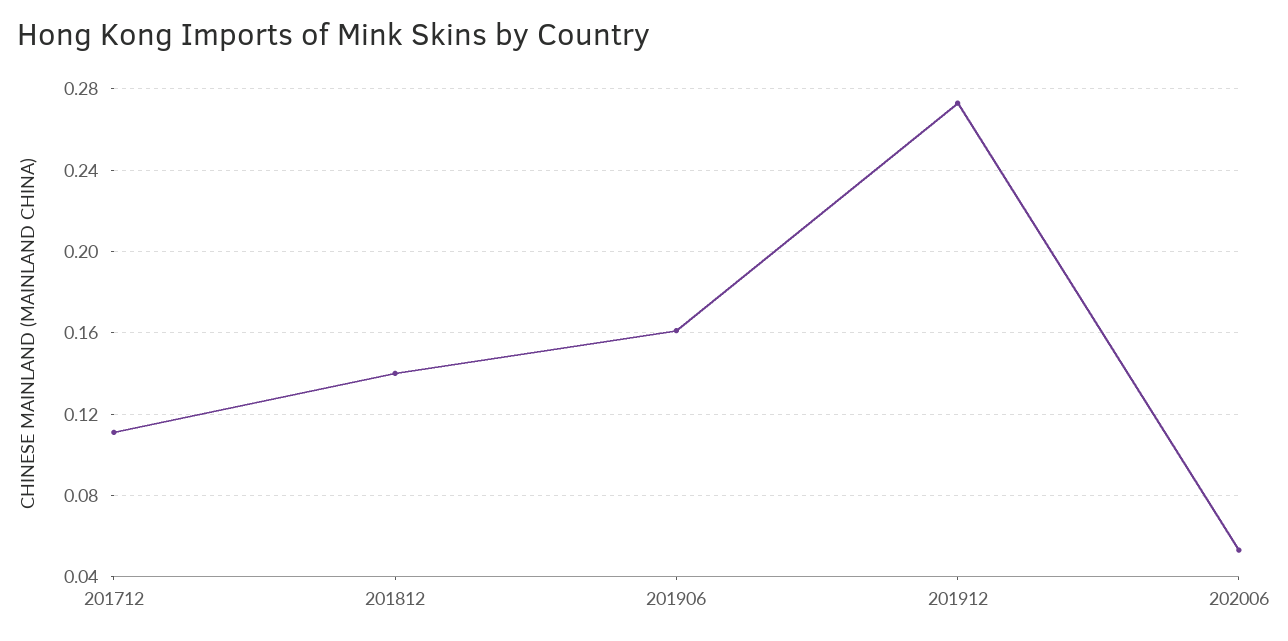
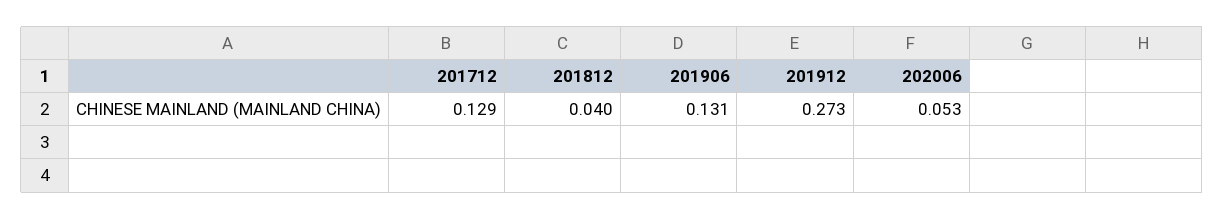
  {
-   "201712": 0.11,
+   "201712": 0.129,
-   "201812": 0.14,
+   "201812": 0.04,
-   "201906": 0.16,
+   "201906": 0.131,
    "201912": 0.273,
    "202006": 0.053
  }

